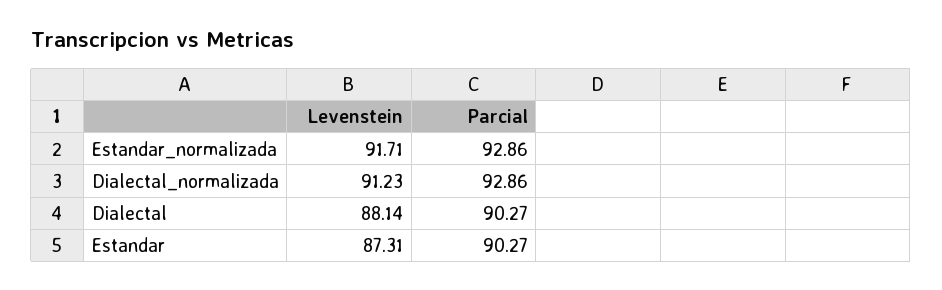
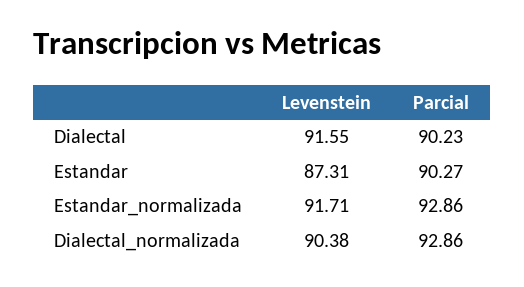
  {
    "Levenstein": {
      "Estandar_normalizada": 91.71,
-     "Dialectal_normalizada": 91.23,
+     "Dialectal_normalizada": 90.38,
-     "Dialectal": 88.14,
+     "Dialectal": 91.55,
      "Estandar": 87.31
    },
    "Parcial": {
      "Estandar_normalizada": 92.86,
      "Dialectal_normalizada": 92.86,
-     "Dialectal": 90.27,
+     "Dialectal": 90.23,
      "Estandar": 90.27
    }
  }

